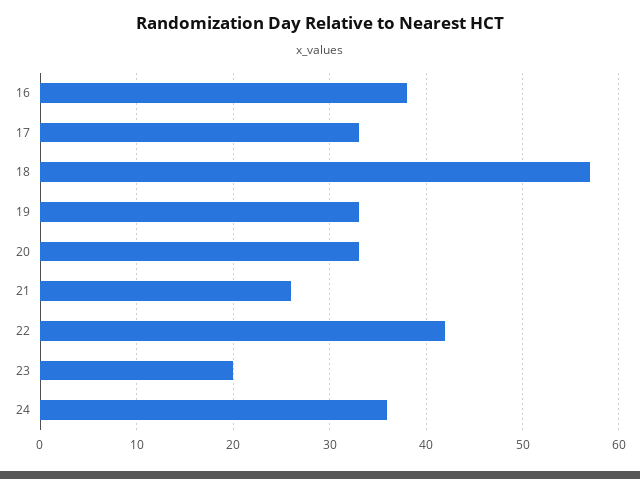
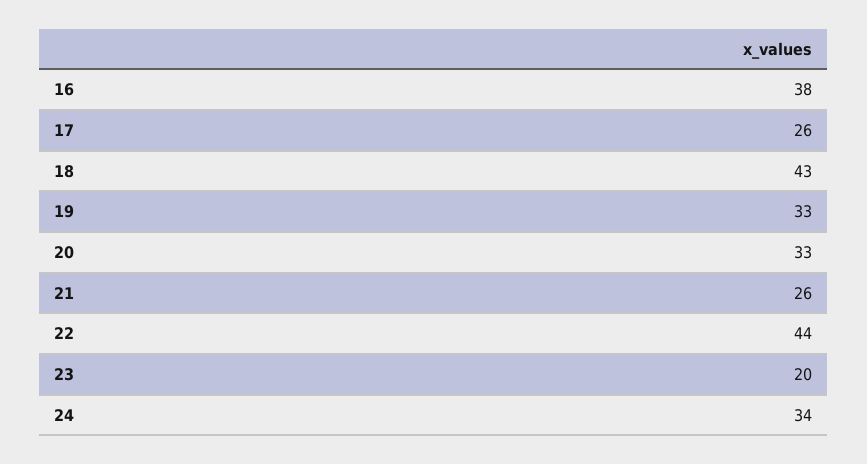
  {
    "16": 38,
-   "17": 33,
+   "17": 26,
-   "18": 57,
+   "18": 43,
    "19": 33,
    "20": 33,
    "21": 26,
-   "22": 42,
+   "22": 44,
    "23": 20,
-   "24": 36
+   "24": 34
  }

